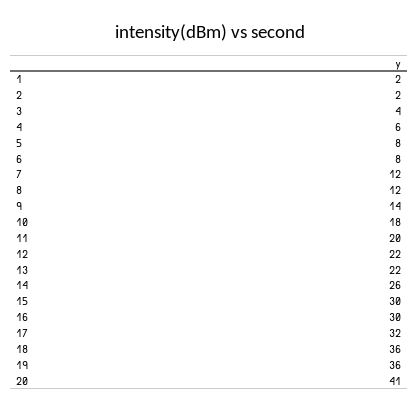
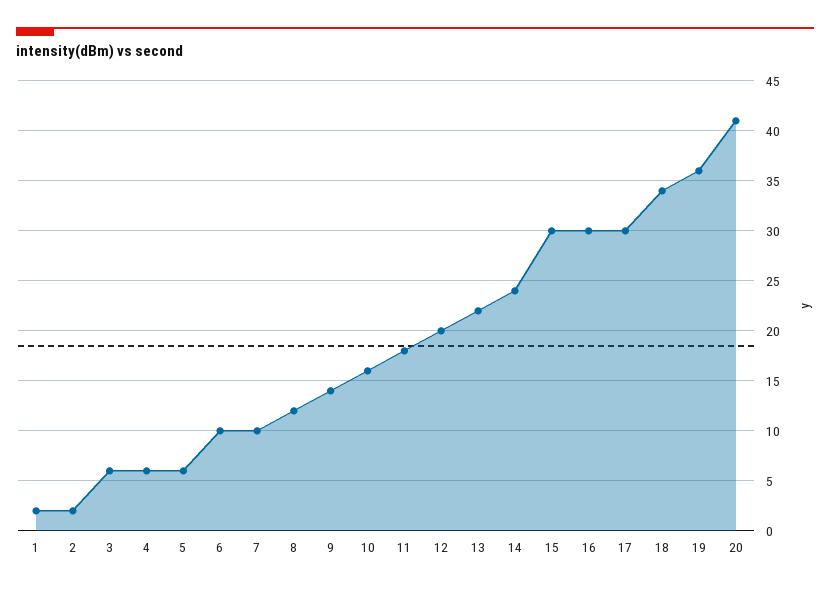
  {
    "1": 2,
    "2": 2,
-   "3": 4,
+   "3": 6,
    "4": 6,
-   "5": 8,
+   "5": 6,
-   "6": 8,
+   "6": 10,
-   "7": 12,
+   "7": 10,
    "8": 12,
    "9": 14,
-   "10": 18,
+   "10": 16,
-   "11": 20,
+   "11": 18,
-   "12": 22,
+   "12": 20,
    "13": 22,
-   "14": 26,
+   "14": 24,
    "15": 30,
    "16": 30,
-   "17": 32,
+   "17": 30,
-   "18": 36,
+   "18": 34,
    "19": 36,
    "20": 41
  }

